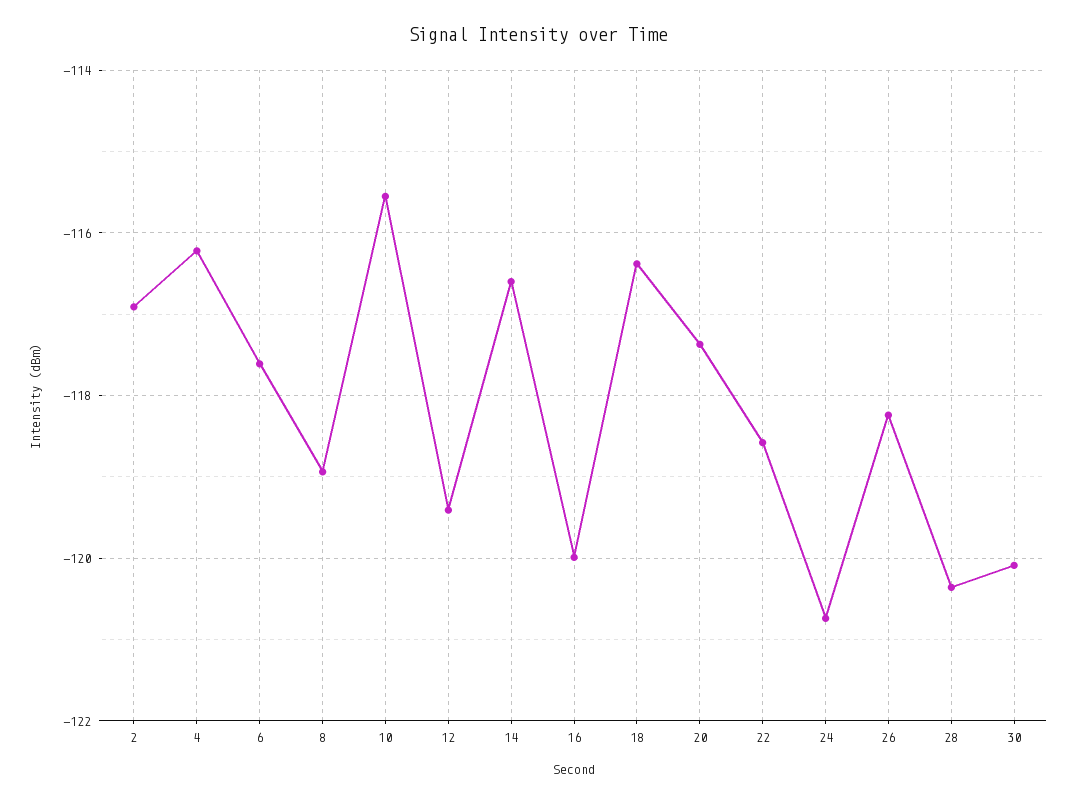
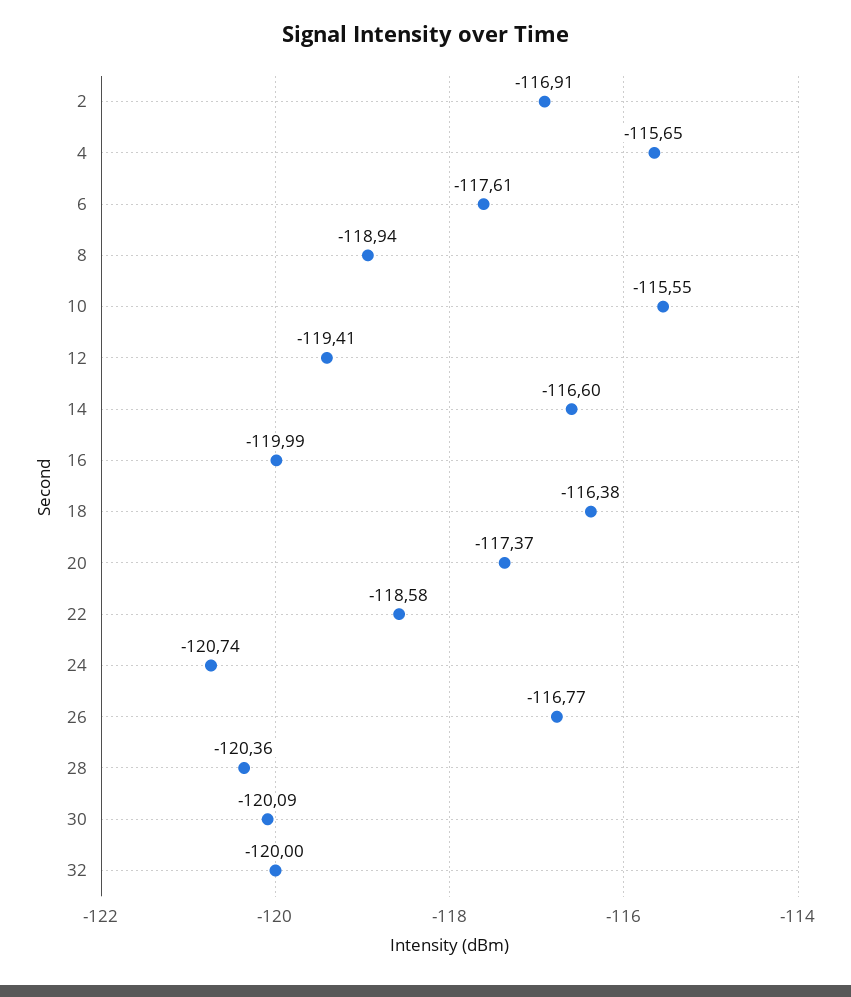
  {
    "2": -116.91,
-   "4": -116.2,
+   "4": -115.65,
    "6": -117.61,
    "8": -118.94,
    "10": -115.55,
    "12": -119.41,
    "14": -116.6,
    "16": -119.99,
    "18": -116.38,
    "20": -117.37,
    "22": -118.58,
    "24": -120.74,
-   "26": -118.2,
+   "26": -116.77,
    "28": -120.36,
-   "30": -120.09
+   "30": -120.09,
+   "32": -120
  }

